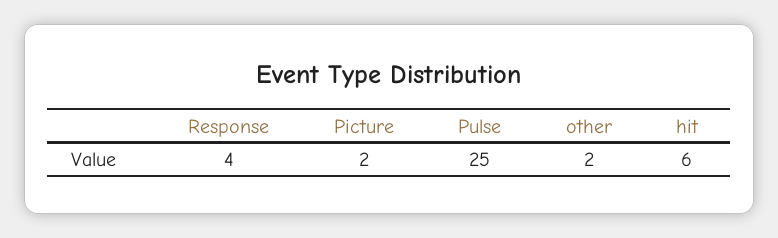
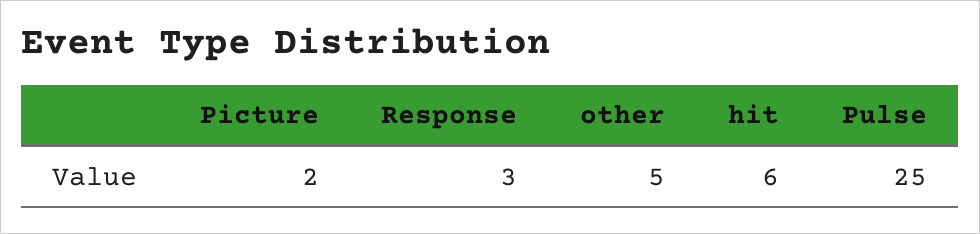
  {
-   "Response": 4,
+   "Response": 3,
    "Picture": 2,
    "Pulse": 25,
-   "other": 2,
+   "other": 5,
    "hit": 6
  }

